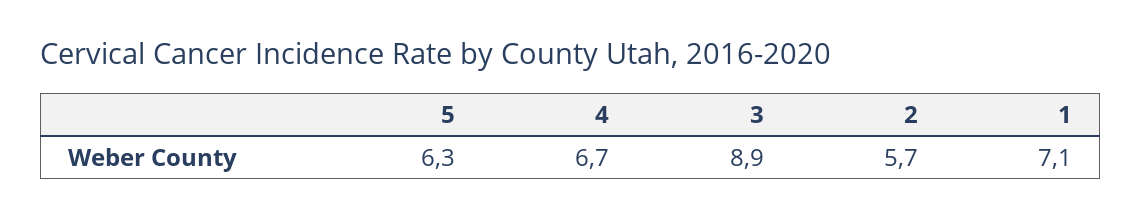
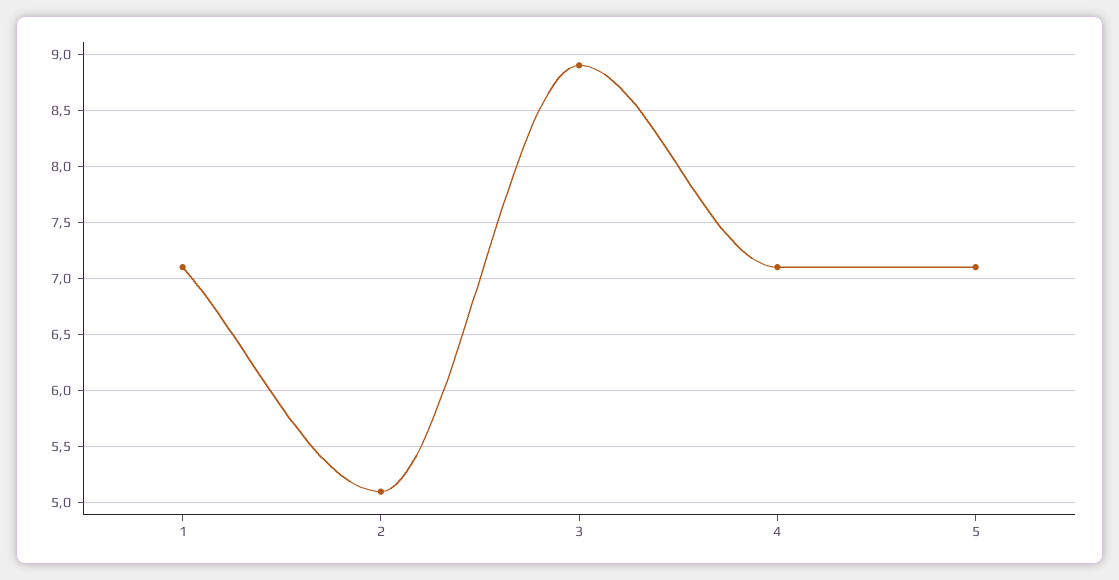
  {
-   "5": 6.3,
+   "5": 7.1,
-   "4": 6.7,
+   "4": 7.1,
    "3": 8.9,
-   "2": 5.7,
+   "2": 5.1,
    "1": 7.1
  }

